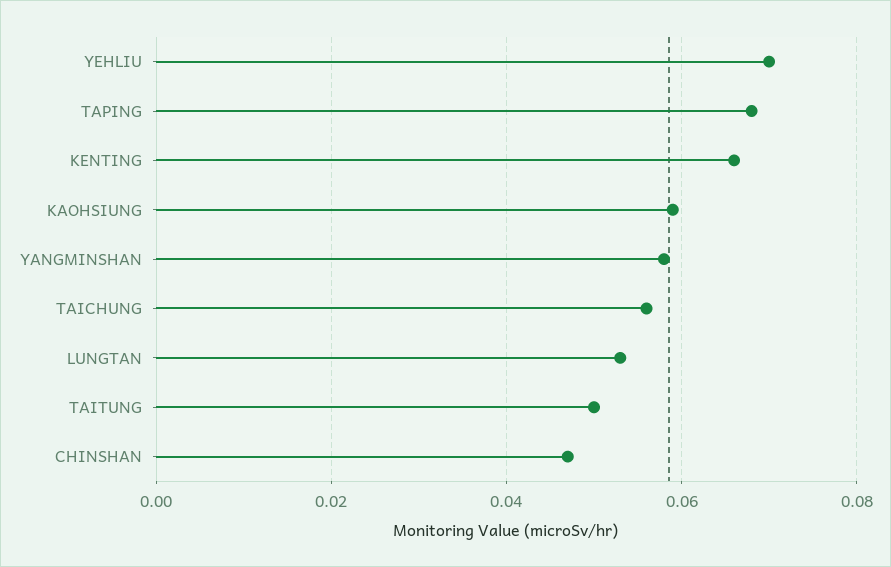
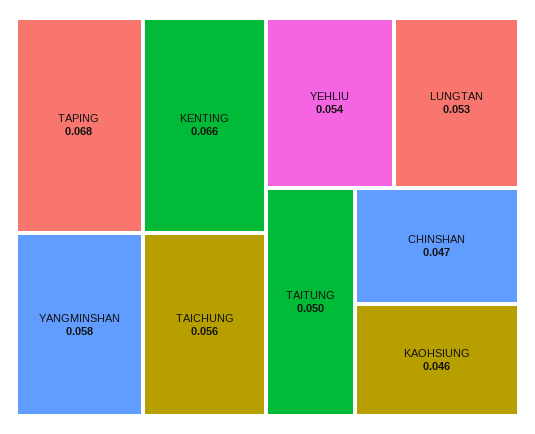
  {
-   "YEHLIU": 0.07,
+   "YEHLIU": 0.054,
    "TAPING": 0.068,
    "KENTING": 0.066,
-   "KAOHSIUNG": 0.06,
+   "KAOHSIUNG": 0.046,
    "YANGMINSHAN": 0.058,
    "TAICHUNG": 0.056,
    "LUNGTAN": 0.053,
    "TAITUNG": 0.05,
    "CHINSHAN": 0.047
  }

